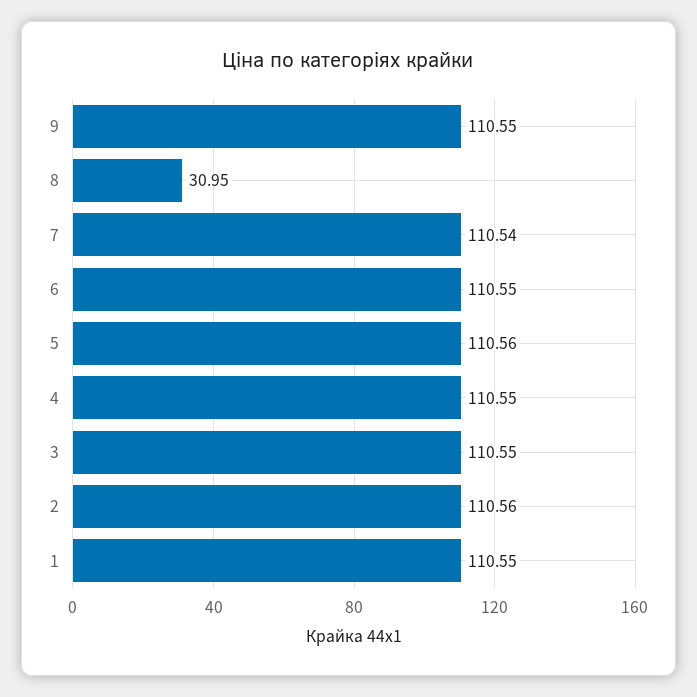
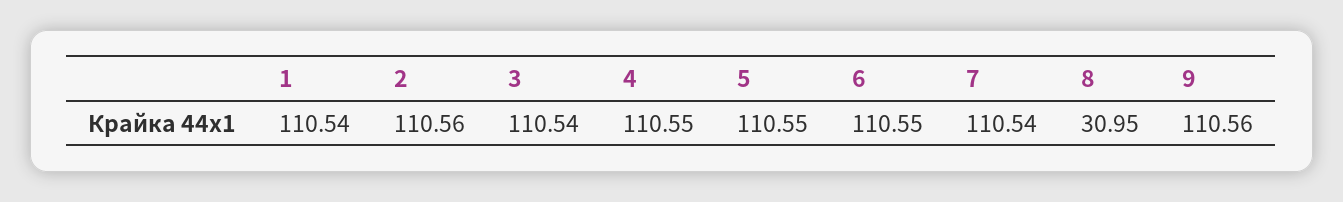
  {
-   "9": 110.55,
+   "9": 110.56,
    "8": 30.95,
    "7": 110.54,
    "6": 110.55,
-   "5": 110.56,
+   "5": 110.55,
    "4": 110.55,
-   "3": 110.55,
+   "3": 110.54,
    "2": 110.56,
-   "1": 110.55
+   "1": 110.54
  }

